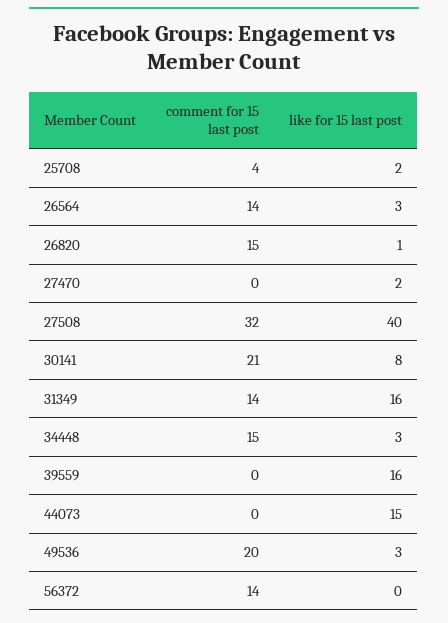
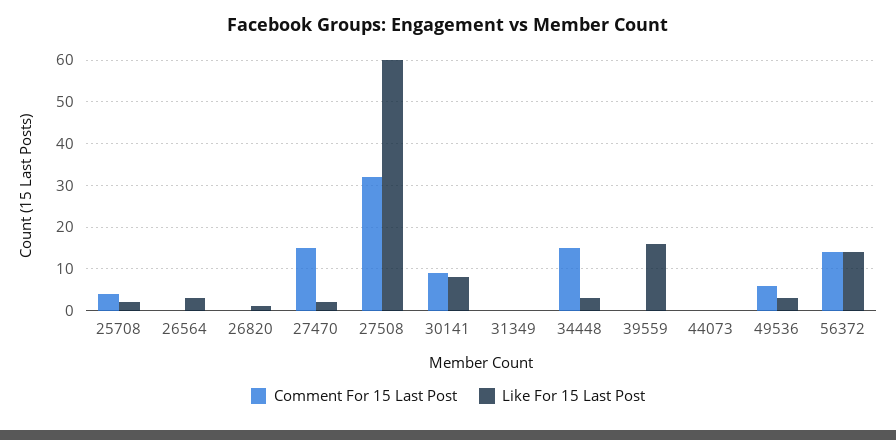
  {
    "comment for 15 last post": {
      "25708": 4,
-     "26564": 14,
+     "26564": 0,
-     "26820": 15,
+     "26820": 0,
-     "27470": 0,
+     "27470": 15,
      "27508": 32,
-     "30141": 21,
+     "30141": 10,
-     "31349": 14,
+     "31349": 0,
      "34448": 15,
      "39559": 0,
      "44073": 0,
-     "49536": 20,
+     "49536": 5,
      "56372": 14
    },
    "like for 15 last post": {
      "25708": 2,
      "26564": 3,
      "26820": 1,
      "27470": 2,
-     "27508": 40,
+     "27508": 60,
      "30141": 8,
-     "31349": 16,
+     "31349": 0,
      "34448": 3,
      "39559": 16,
-     "44073": 15,
+     "44073": 0,
      "49536": 3,
-     "56372": 0
+     "56372": 15
    }
  }

